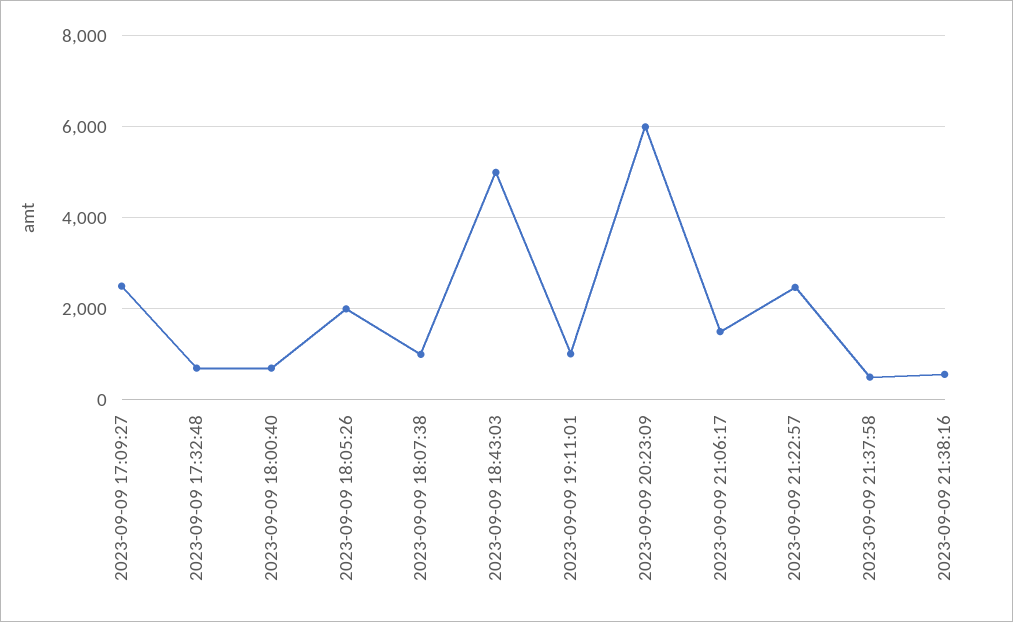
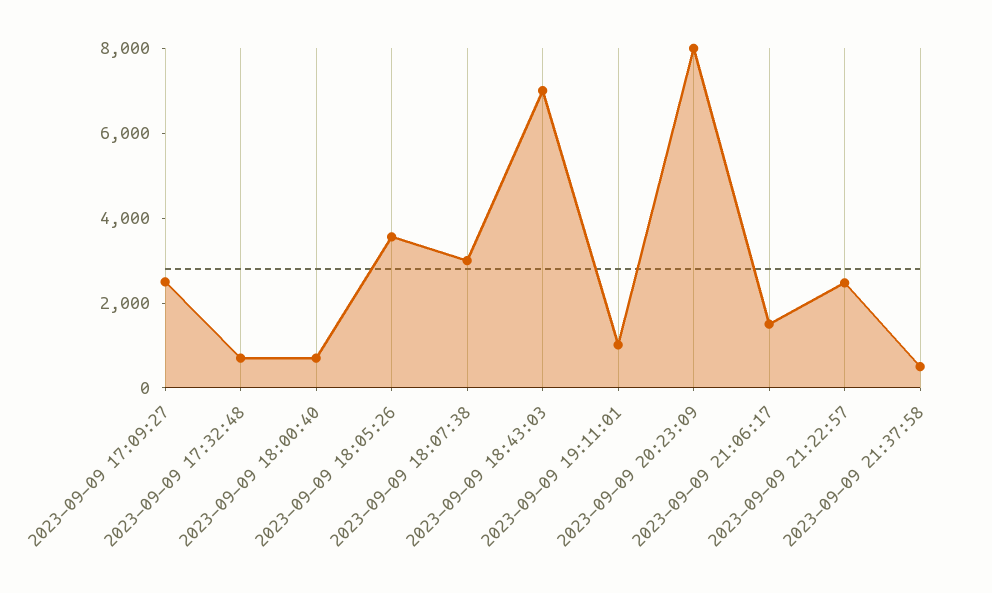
  {
    "2023-09-09 17:09:27": 2600,
    "2023-09-09 17:32:48": 800,
    "2023-09-09 18:00:40": 800,
-   "2023-09-09 18:05:26": 2000,
+   "2023-09-09 18:05:26": 3500,
-   "2023-09-09 18:07:38": 1000,
+   "2023-09-09 18:07:38": 3000,
-   "2023-09-09 18:43:03": 5000,
+   "2023-09-09 18:43:03": 7000,
    "2023-09-09 19:11:01": 1000,
-   "2023-09-09 20:23:09": 6000,
+   "2023-09-09 20:23:09": 8000,
    "2023-09-09 21:06:17": 1600,
    "2023-09-09 21:22:57": 2400,
-   "2023-09-09 21:37:58": 400,
+   "2023-09-09 21:37:58": 400
-   "2023-09-09 21:38:16": 600
  }

